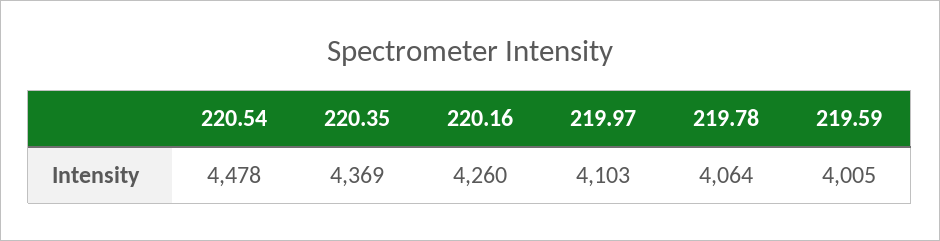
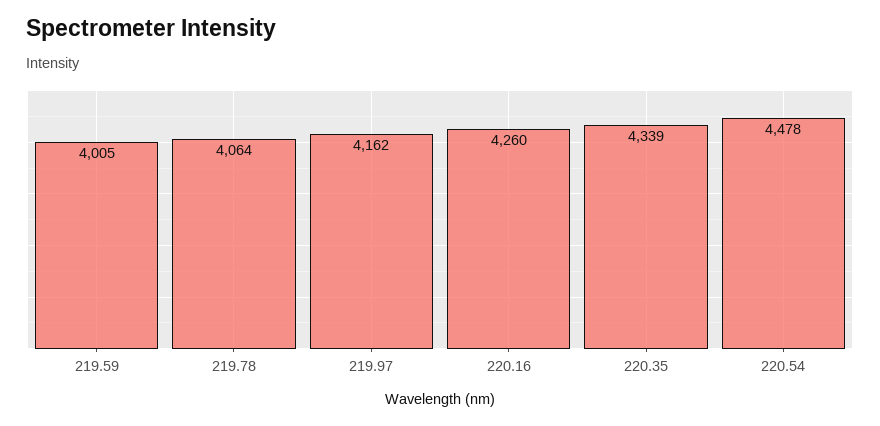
  {
    "220.54": 4478,
-   "220.35": 4369,
+   "220.35": 4339,
    "220.16": 4260,
-   "219.97": 4103,
+   "219.97": 4162,
    "219.78": 4064,
    "219.59": 4005
  }

